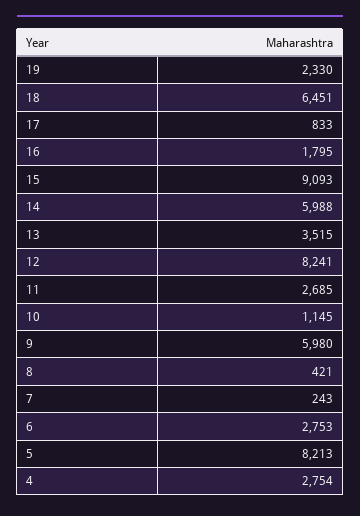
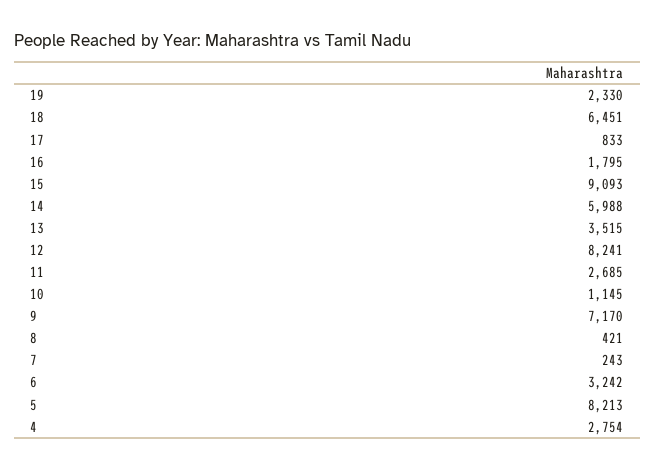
  {
    "19": 2330,
    "18": 6451,
    "17": 833,
    "16": 1795,
    "15": 9093,
    "14": 5988,
    "13": 3515,
    "12": 8241,
    "11": 2685,
    "10": 1145,
-   "9": 5980,
+   "9": 7170,
    "8": 421,
    "7": 243,
-   "6": 2753,
+   "6": 3242,
    "5": 8213,
    "4": 2754
  }

